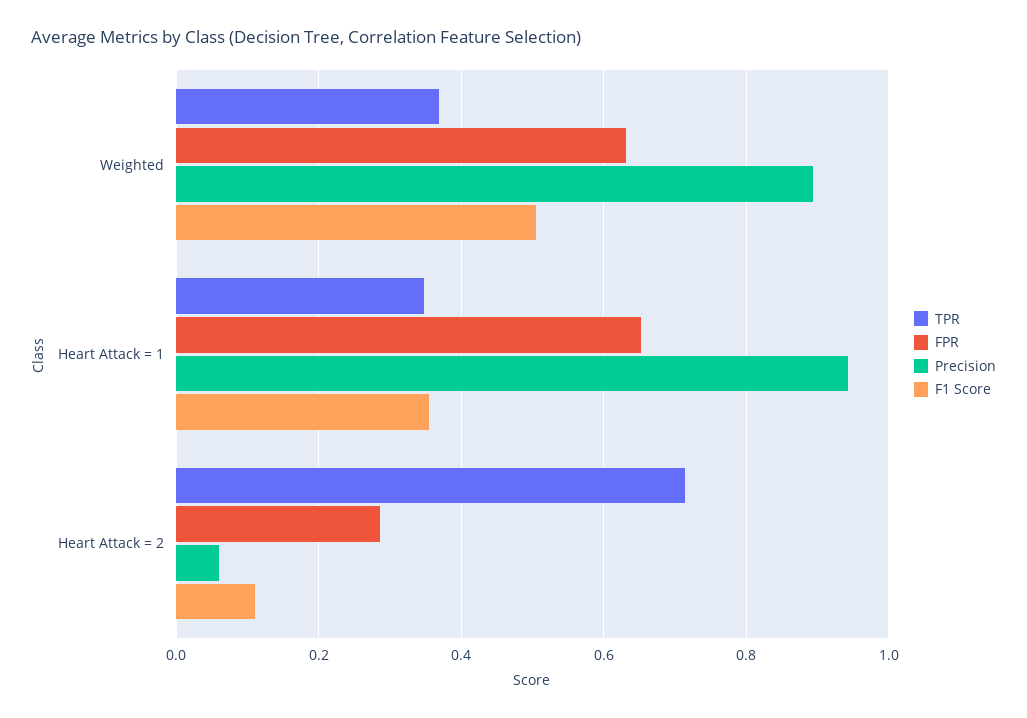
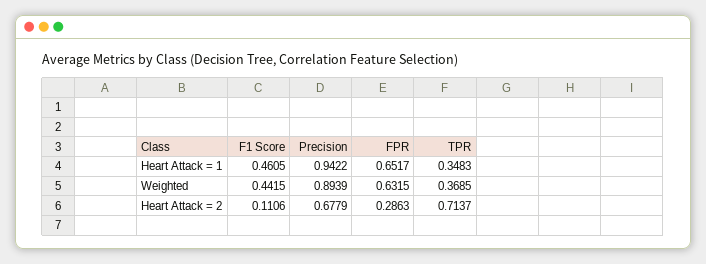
  {
    "TPR": {
      "Weighted": 0.3685,
      "Heart Attack = 1": 0.3483,
      "Heart Attack = 2": 0.7137
    },
    "FPR": {
      "Weighted": 0.6315,
      "Heart Attack = 1": 0.6517,
      "Heart Attack = 2": 0.2863
    },
    "Precision": {
      "Weighted": 0.8939,
      "Heart Attack = 1": 0.9422,
-     "Heart Attack = 2": 0.06
+     "Heart Attack = 2": 0.6779
    },
    "F1 Score": {
-     "Weighted": 0.5,
+     "Weighted": 0.4415,
-     "Heart Attack = 1": 0.36,
+     "Heart Attack = 1": 0.4605,
      "Heart Attack = 2": 0.1106
    }
  }

